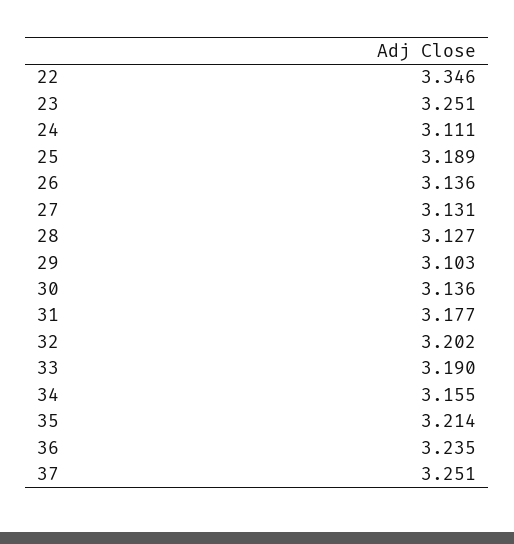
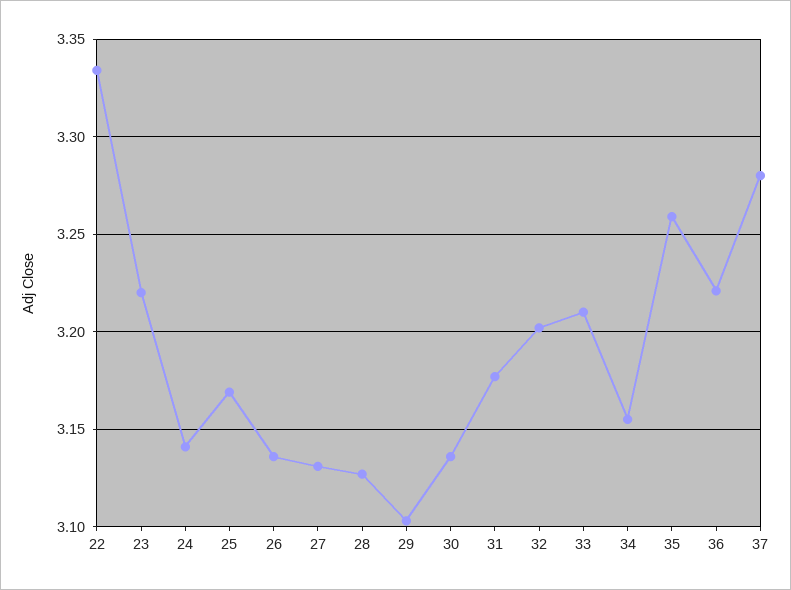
  {
-   "22": 3.346,
+   "22": 3.335,
-   "23": 3.251,
+   "23": 3.22,
-   "24": 3.111,
+   "24": 3.14,
-   "25": 3.189,
+   "25": 3.17,
    "26": 3.136,
    "27": 3.131,
    "28": 3.127,
    "29": 3.103,
    "30": 3.136,
    "31": 3.177,
    "32": 3.202,
-   "33": 3.19,
+   "33": 3.21,
    "34": 3.155,
-   "35": 3.214,
+   "35": 3.26,
-   "36": 3.235,
+   "36": 3.22,
-   "37": 3.251
+   "37": 3.28
  }

